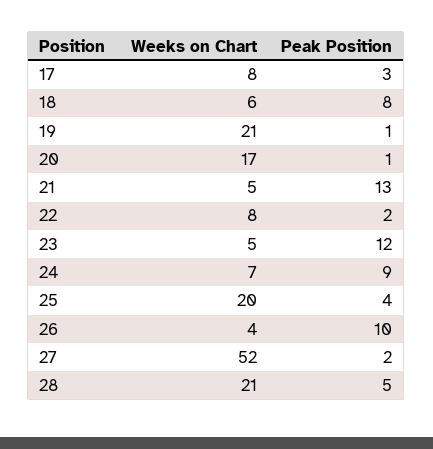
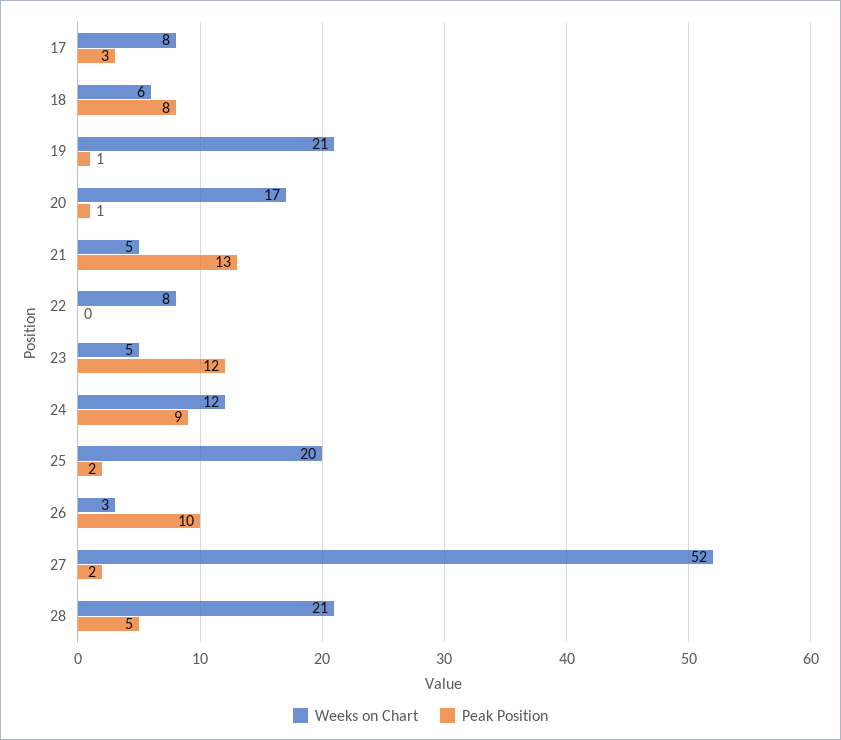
  {
    "Weeks on Chart": {
      "17": 8,
      "18": 6,
      "19": 21,
      "20": 17,
      "21": 5,
      "22": 8,
      "23": 5,
-     "24": 7,
+     "24": 12,
      "25": 20,
-     "26": 4,
+     "26": 3,
      "27": 52,
      "28": 21
    },
    "Peak Position": {
      "17": 3,
      "18": 8,
      "19": 1,
      "20": 1,
      "21": 13,
-     "22": 2,
+     "22": 0,
      "23": 12,
      "24": 9,
-     "25": 4,
+     "25": 2,
      "26": 10,
      "27": 2,
      "28": 5
    }
  }

